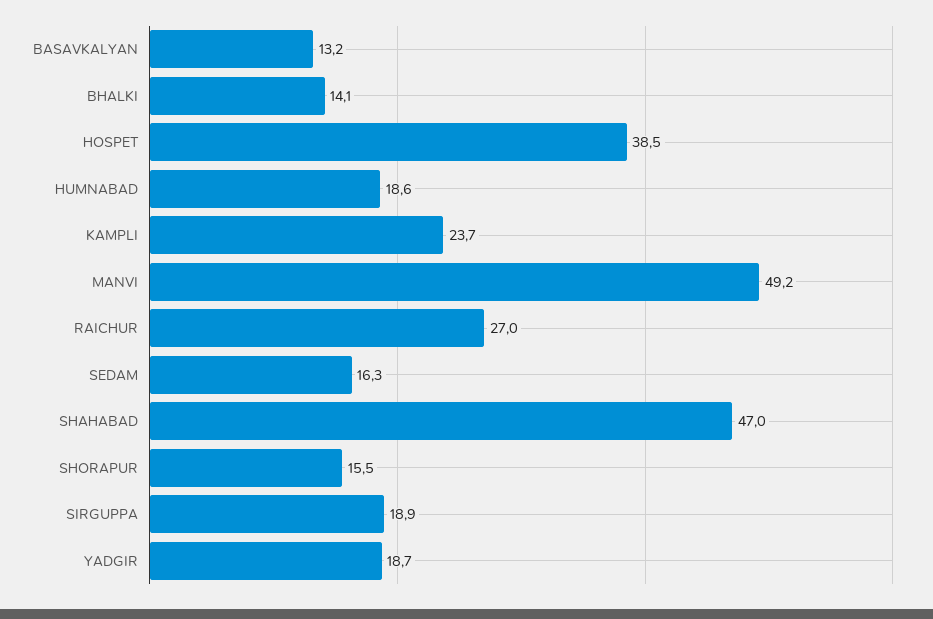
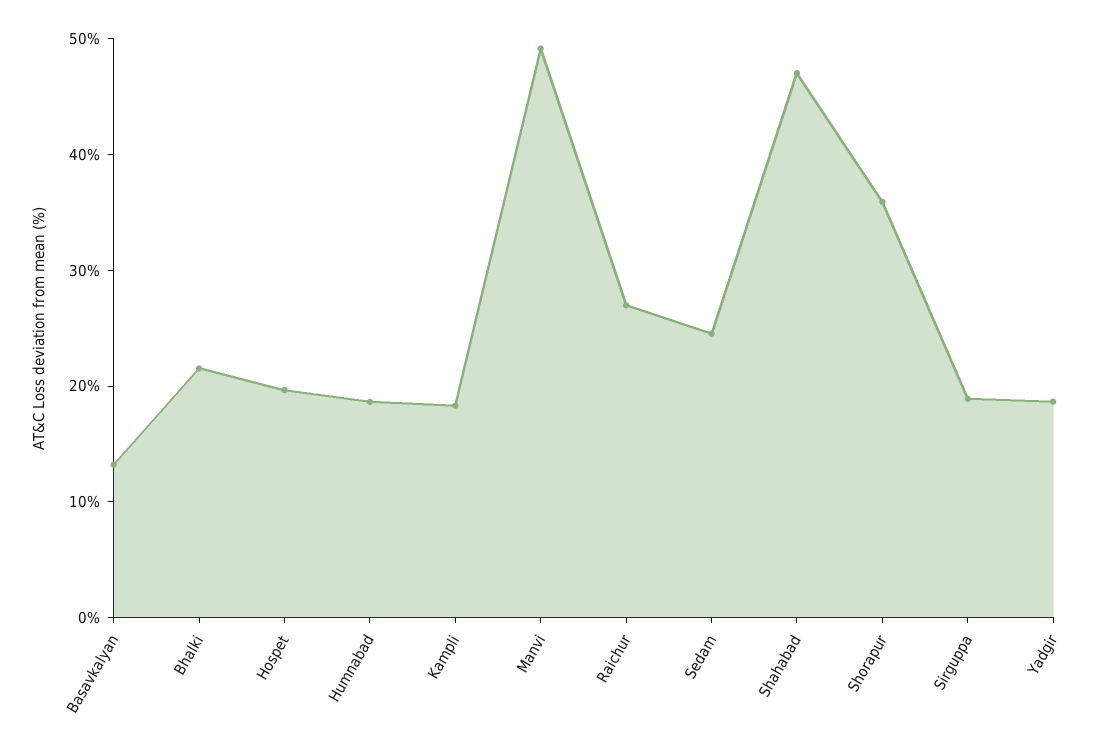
  {
    "BASAVKALYAN": 13.2,
-   "BHALKI": 14.1,
+   "BHALKI": 22,
-   "HOSPET": 38.5,
+   "HOSPET": 20,
    "HUMNABAD": 18.6,
-   "KAMPLI": 23.7,
+   "KAMPLI": 18,
    "MANVI": 49.2,
    "RAICHUR": 27,
-   "SEDAM": 16.3,
+   "SEDAM": 24,
    "SHAHABAD": 47,
-   "SHORAPUR": 15.5,
+   "SHORAPUR": 36,
    "SIRGUPPA": 18.9,
    "YADGIR": 18.7
  }

